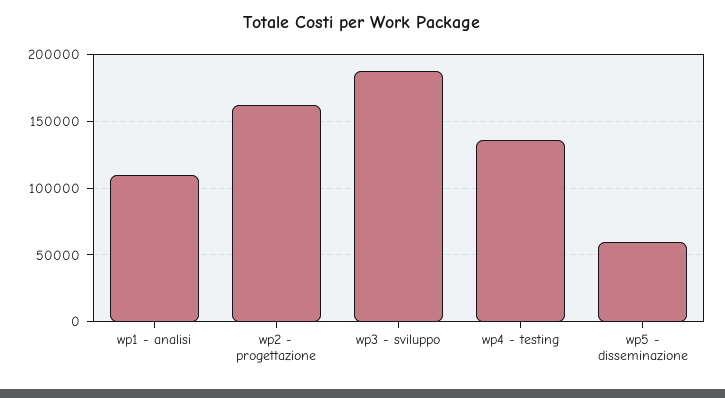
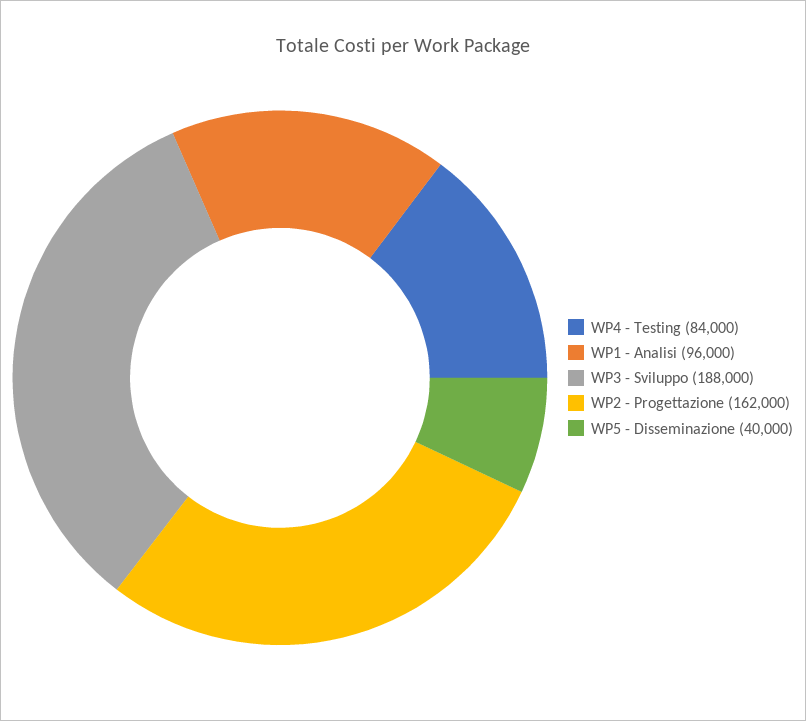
  {
-   "wp1 - analisi": 110000,
+   "wp1 - analisi": 96000,
    "wp2 - progettazione": 162000,
    "wp3 - sviluppo": 188000,
-   "wp4 - testing": 135000,
+   "wp4 - testing": 84000,
-   "wp5 - disseminazione": 60000
+   "wp5 - disseminazione": 40000
  }

